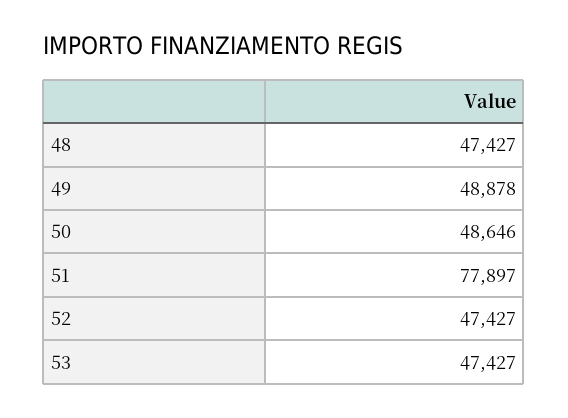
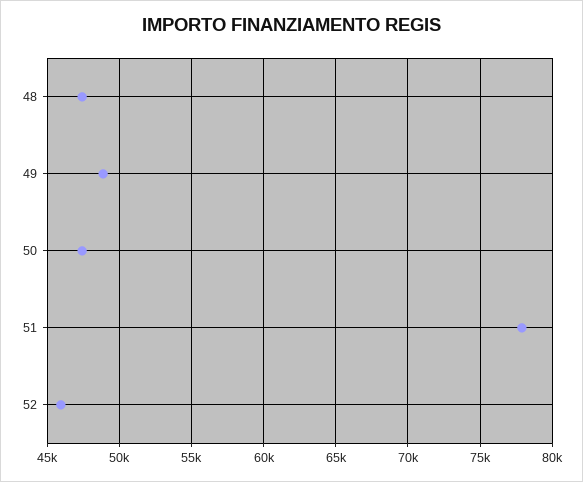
  {
    "48": 47427,
    "49": 48878,
-   "50": 48646,
+   "50": 47500,
    "51": 77897,
-   "52": 47427,
+   "52": 46000
-   "53": 47427
  }

